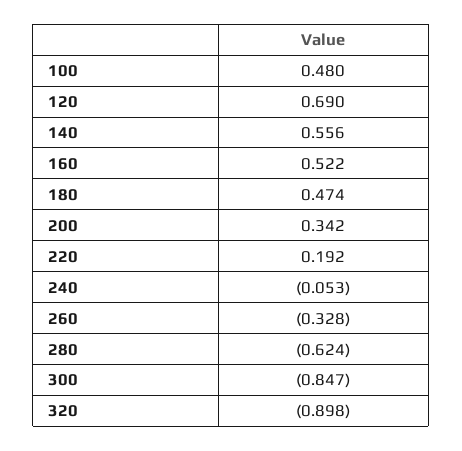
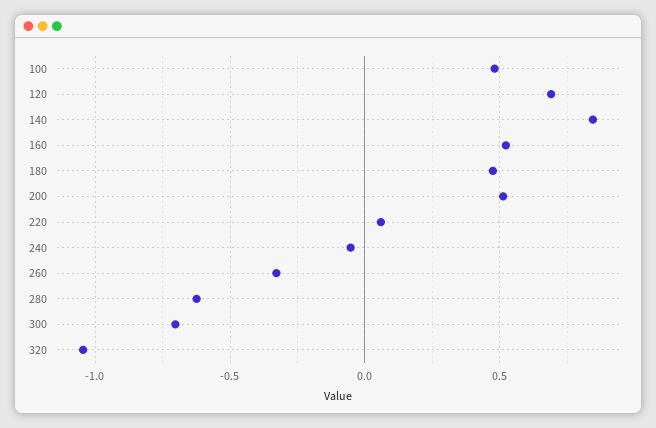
  {
    "100": 0.48,
    "120": 0.69,
-   "140": 0.556,
+   "140": 0.85,
    "160": 0.522,
    "180": 0.474,
-   "200": 0.342,
+   "200": 0.5,
-   "220": 0.192,
+   "220": 0.05,
    "240": -0.053,
    "260": -0.328,
    "280": -0.624,
-   "300": -0.847,
+   "300": -0.7,
-   "320": -0.898
+   "320": -1.05
  }

